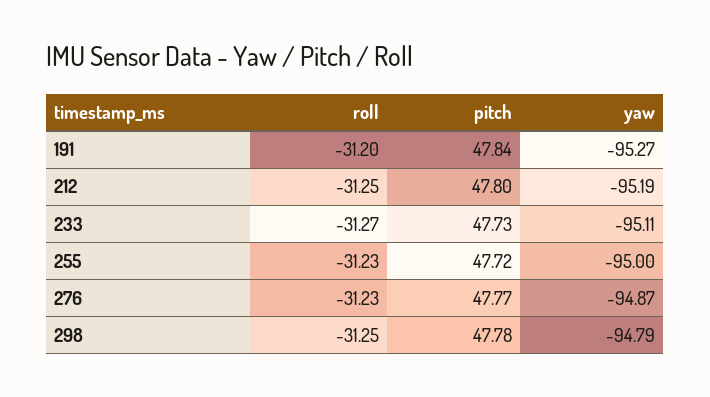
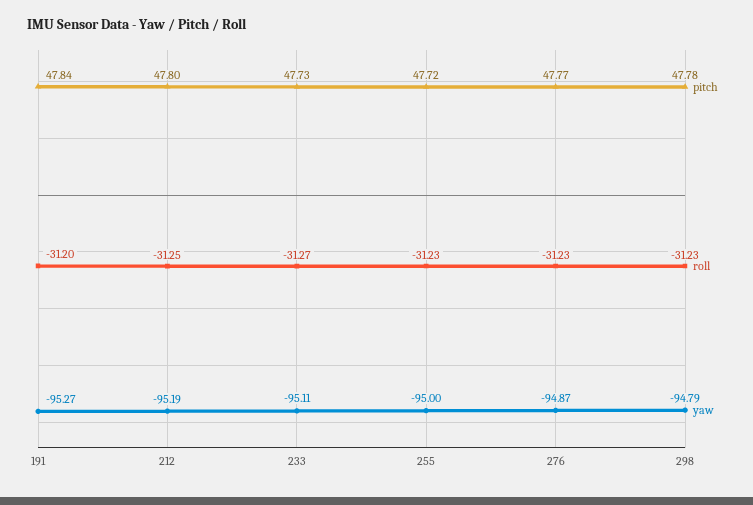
  {
    "roll": {
      "191": -31.2,
      "212": -31.25,
      "233": -31.27,
      "255": -31.23,
      "276": -31.23,
-     "298": -31.25
+     "298": -31.23
    },
    "pitch": {
      "191": 47.84,
      "212": 47.8,
      "233": 47.73,
      "255": 47.72,
      "276": 47.77,
      "298": 47.78
    },
    "yaw": {
      "191": -95.27,
      "212": -95.19,
      "233": -95.11,
      "255": -95,
      "276": -94.87,
      "298": -94.79
    }
  }

